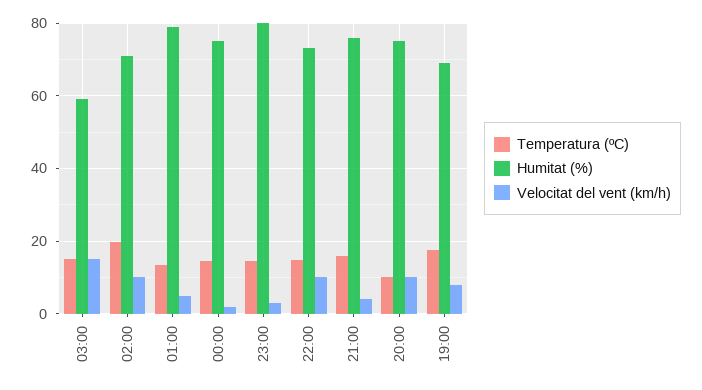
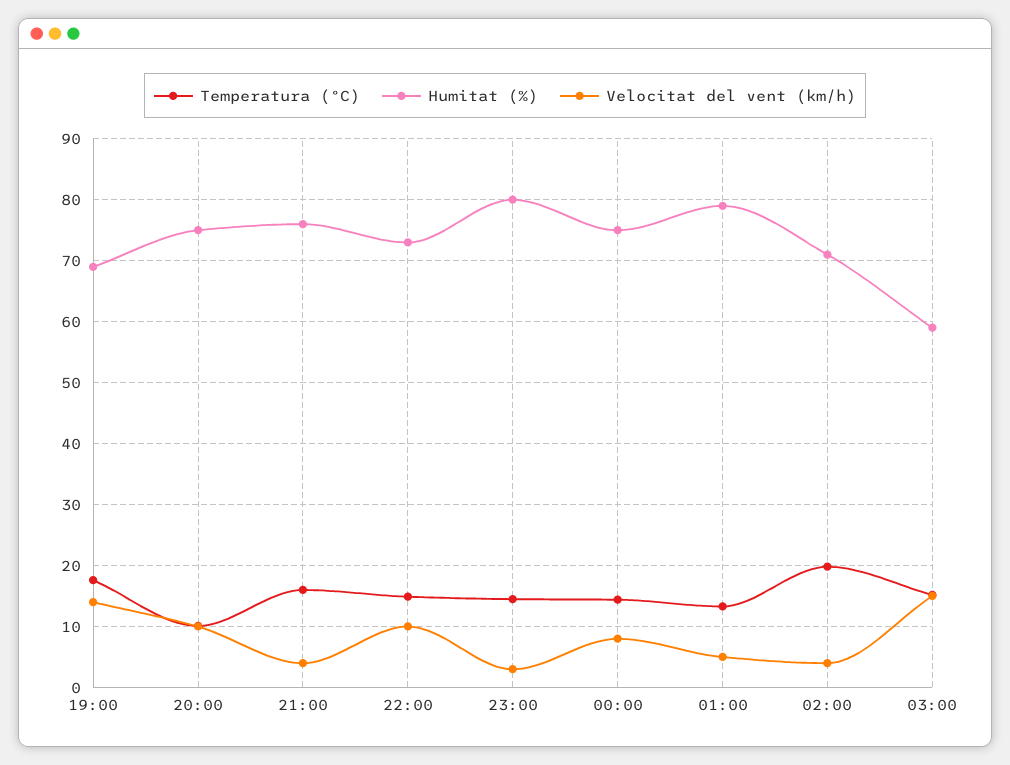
  {
    "Temperatura (ºC)": {
      "03:00": 15,
      "02:00": 20,
      "01:00": 13,
      "00:00": 14,
      "23:00": 15,
      "22:00": 15,
      "21:00": 16,
      "20:00": 10,
      "19:00": 18
    },
    "Humitat (%)": {
      "03:00": 59,
      "02:00": 71,
      "01:00": 79,
      "00:00": 75,
      "23:00": 80,
      "22:00": 73,
      "21:00": 76,
      "20:00": 75,
      "19:00": 69
    },
    "Velocitat del vent (km/h)": {
      "03:00": 15,
-     "02:00": 10,
+     "02:00": 4,
      "01:00": 5,
-     "00:00": 2,
+     "00:00": 8,
      "23:00": 3,
      "22:00": 10,
      "21:00": 4,
      "20:00": 10,
-     "19:00": 8
+     "19:00": 14
    }
  }

